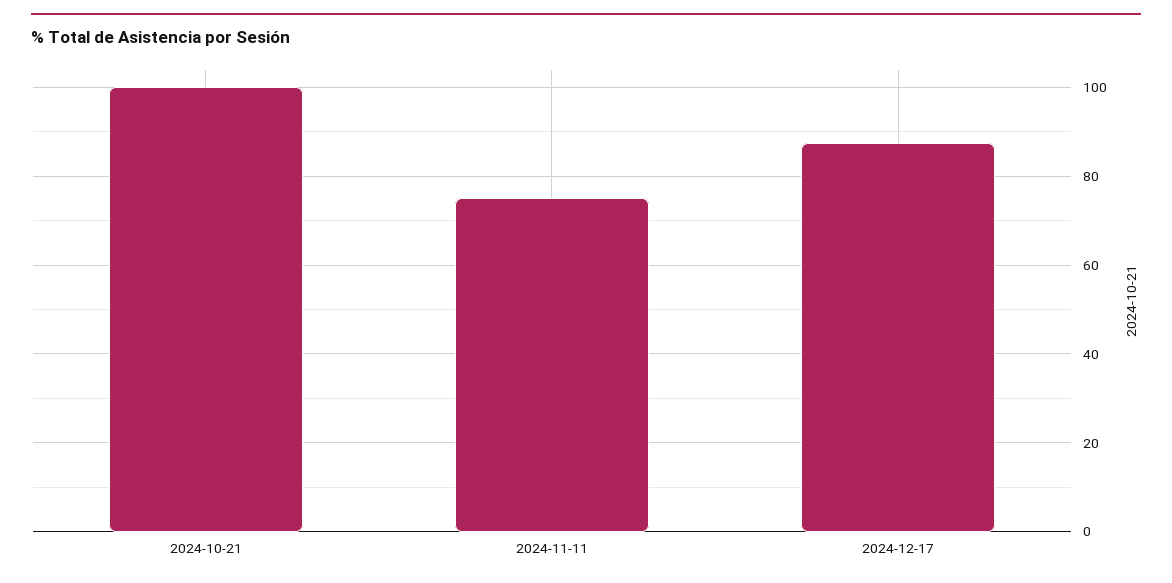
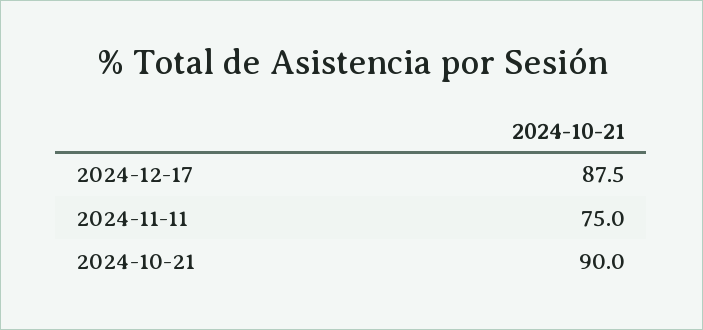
  {
-   "2024-10-21": 100,
+   "2024-10-21": 90,
    "2024-11-11": 75,
    "2024-12-17": 87.5
  }

